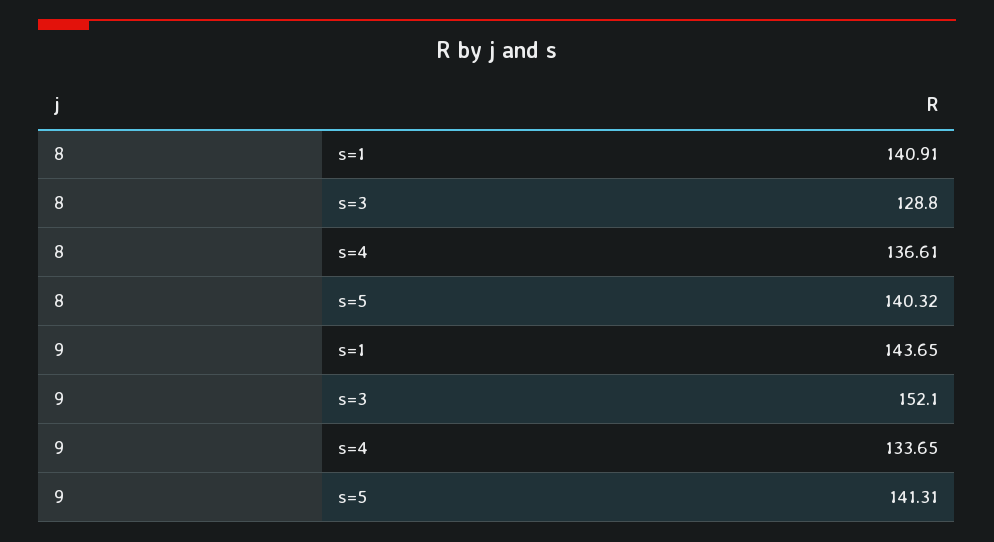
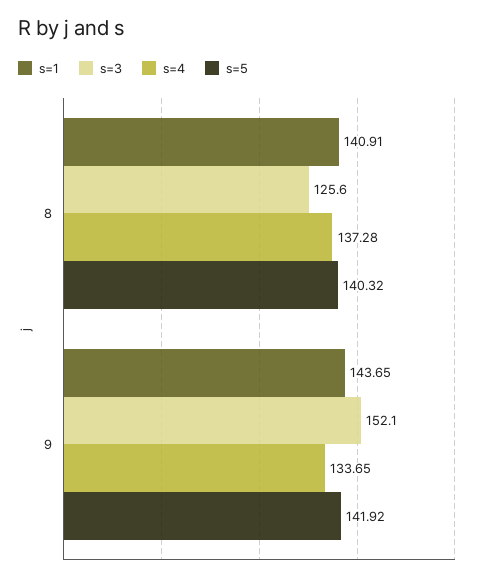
  {
    "s=1": {
      "8": 140.91,
      "9": 143.65
    },
    "s=3": {
-     "8": 128.8,
+     "8": 125.6,
      "9": 152.1
    },
    "s=4": {
-     "8": 136.61,
+     "8": 137.28,
      "9": 133.65
    },
    "s=5": {
      "8": 140.32,
-     "9": 141.31
+     "9": 141.92
    }
  }

